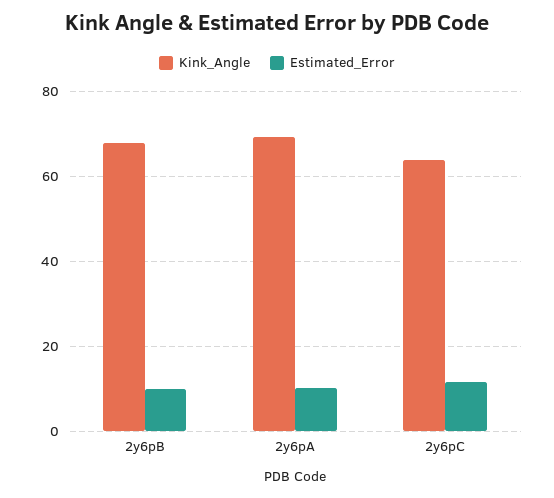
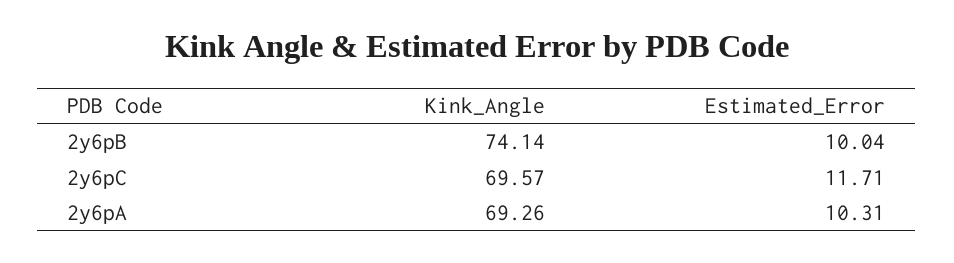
  {
    "Kink_Angle": {
-     "2y6pB": 68,
+     "2y6pB": 74.14,
      "2y6pA": 69.26,
-     "2y6pC": 64
+     "2y6pC": 69.57
    },
    "Estimated_Error": {
      "2y6pB": 10.04,
      "2y6pA": 10.31,
      "2y6pC": 11.71
    }
  }

